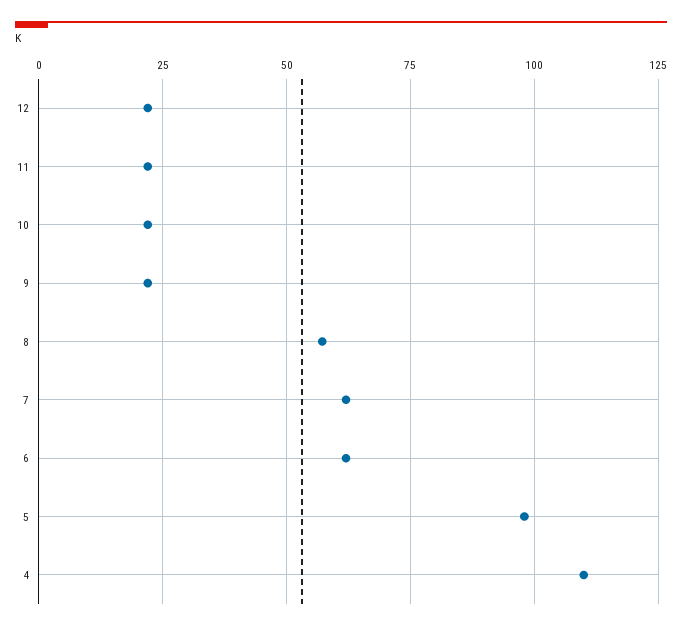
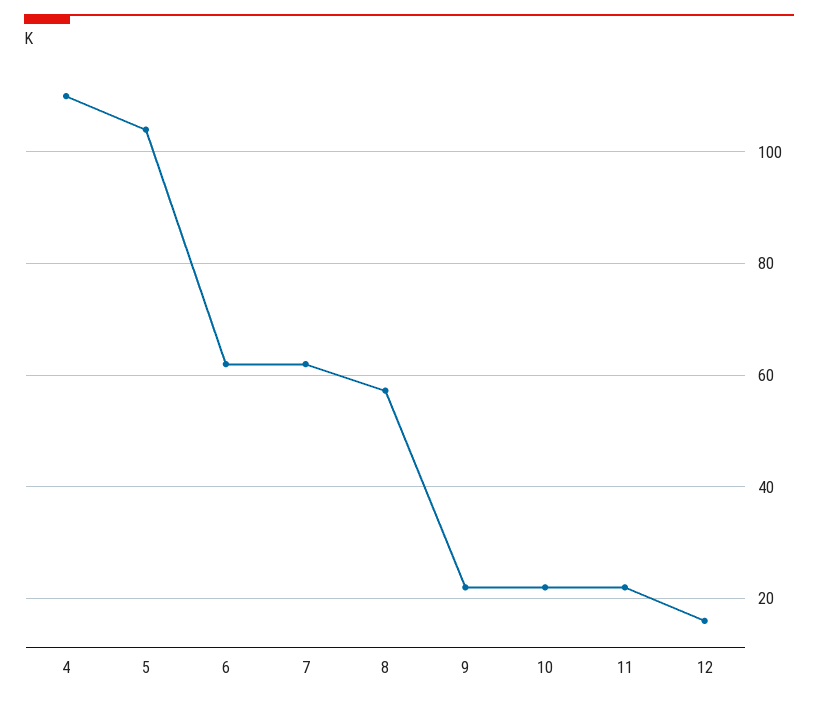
  {
-   "12": 22.5,
+   "12": 16,
    "11": 22,
    "10": 22,
    "9": 22,
    "8": 58,
    "7": 62,
    "6": 62,
-   "5": 97.5,
+   "5": 104,
    "4": 110
  }

